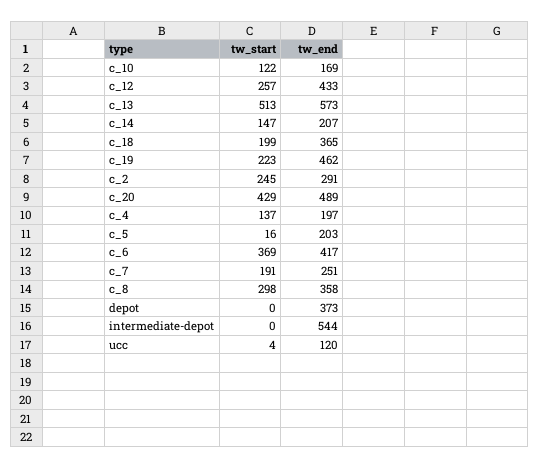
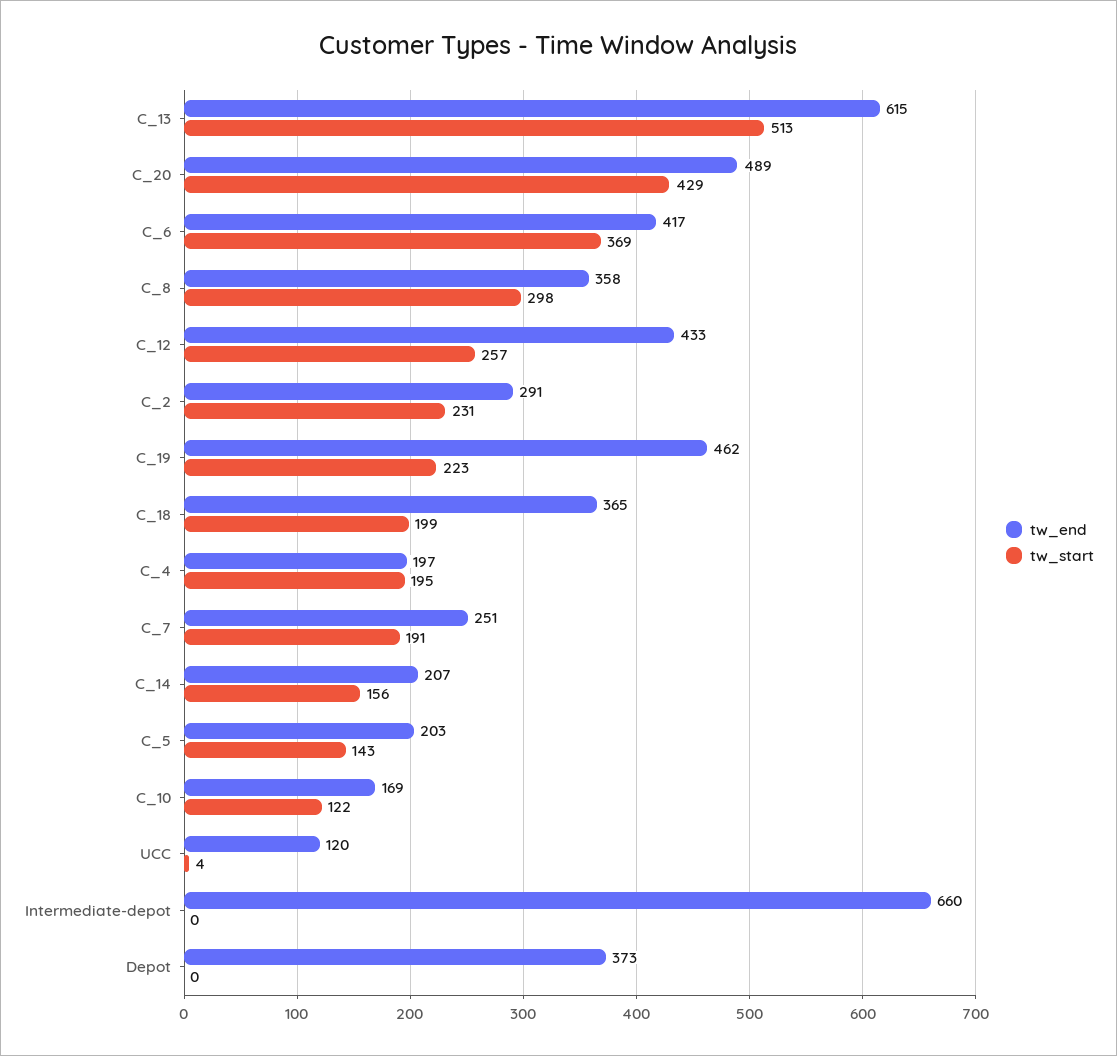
  {
    "tw_start": {
      "c_10": 122,
      "c_12": 257,
      "c_13": 513,
-     "c_14": 147,
+     "c_14": 156,
      "c_18": 199,
      "c_19": 223,
-     "c_2": 245,
+     "c_2": 231,
      "c_20": 429,
-     "c_4": 137,
+     "c_4": 195,
-     "c_5": 16,
+     "c_5": 143,
      "c_6": 369,
      "c_7": 191,
      "c_8": 298,
      "depot": 0,
      "intermediate-depot": 0,
      "ucc": 4
    },
    "tw_end": {
      "c_10": 169,
      "c_12": 433,
-     "c_13": 573,
+     "c_13": 615,
      "c_14": 207,
      "c_18": 365,
      "c_19": 462,
      "c_2": 291,
      "c_20": 489,
      "c_4": 197,
      "c_5": 203,
      "c_6": 417,
      "c_7": 251,
      "c_8": 358,
      "depot": 373,
-     "intermediate-depot": 544,
+     "intermediate-depot": 660,
      "ucc": 120
    }
  }

